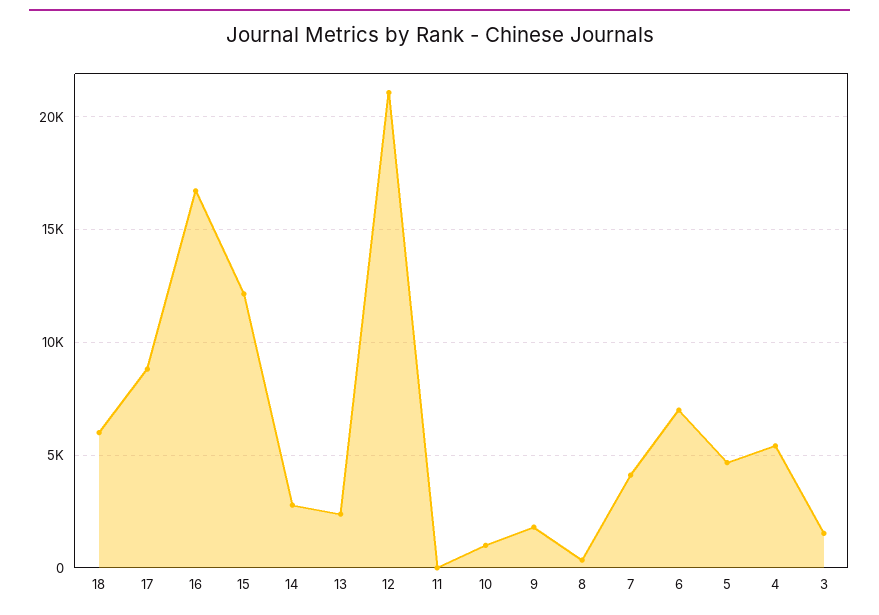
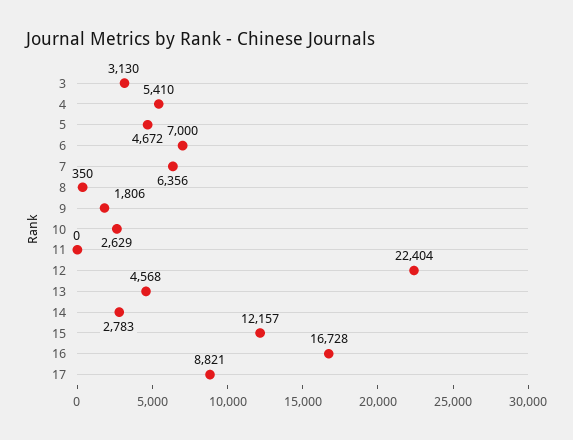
  {
-   "18": 6000,
    "17": 8821,
    "16": 16728,
    "15": 12157,
    "14": 2783,
-   "13": 2500,
+   "13": 4568,
-   "12": 21000,
+   "12": 22404,
    "11": 0,
-   "10": 1000,
+   "10": 2629,
    "9": 1806,
    "8": 350,
-   "7": 4000,
+   "7": 6356,
    "6": 7000,
    "5": 4672,
    "4": 5410,
-   "3": 1500
+   "3": 3130
  }

